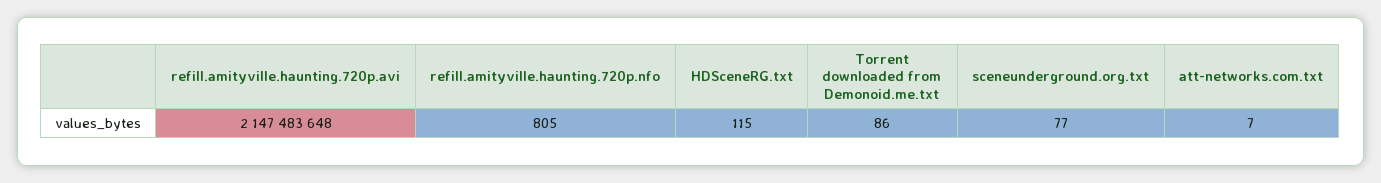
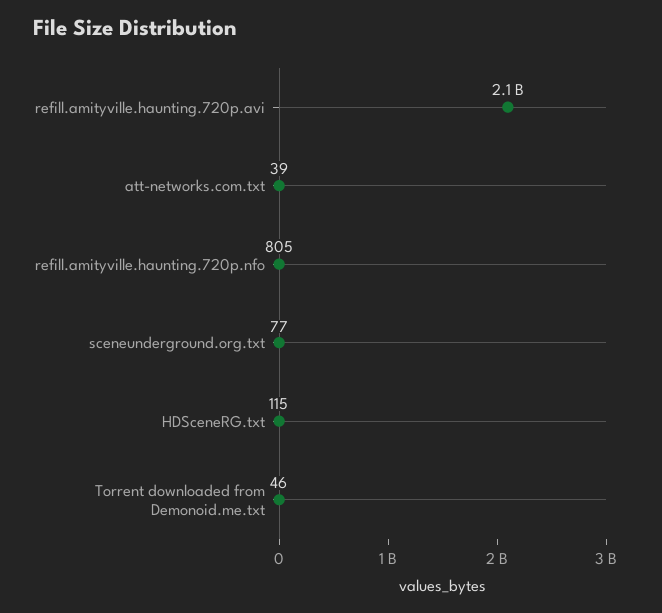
  {
    "refill.amityville.haunting.720p.avi": 2147483648,
    "refill.amityville.haunting.720p.nfo": 805,
    "HDSceneRG.txt": 115,
-   "Torrent downloaded from Demonoid.me.txt": 86,
+   "Torrent downloaded from Demonoid.me.txt": 46,
    "sceneunderground.org.txt": 77,
-   "att-networks.com.txt": 7
+   "att-networks.com.txt": 39
  }

